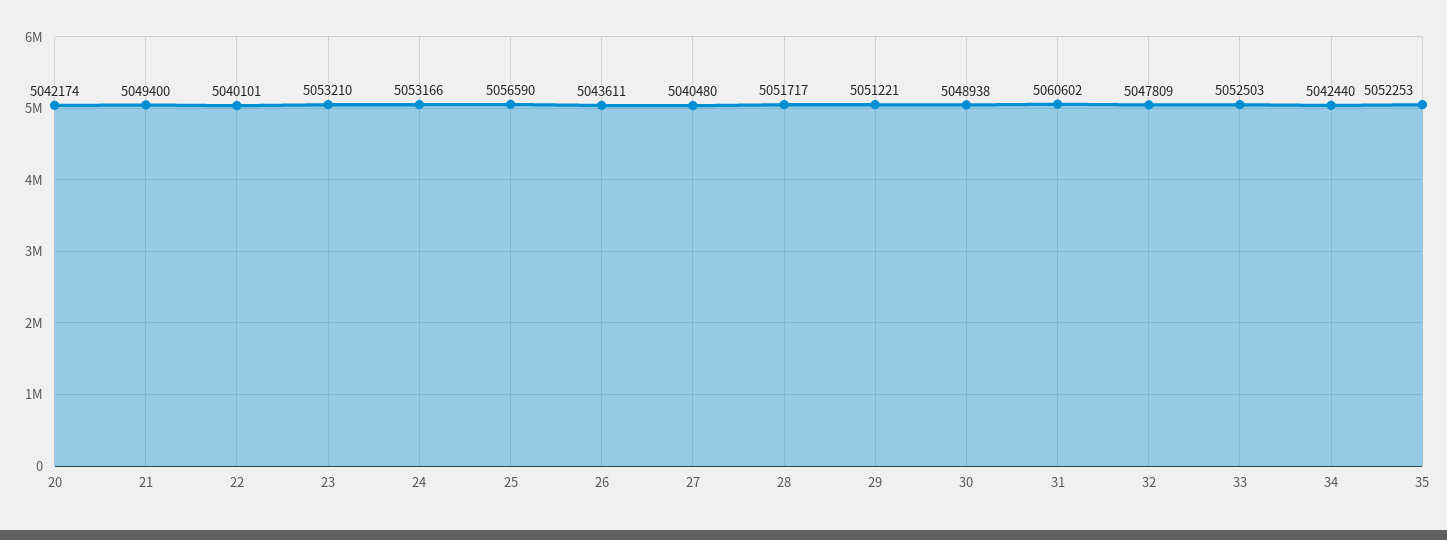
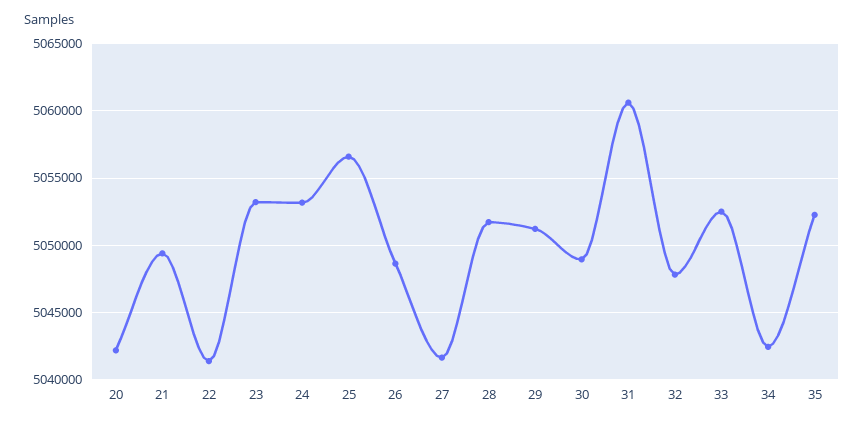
  {
    "20": 5042174,
    "21": 5049400,
-   "22": 5040101,
+   "22": 5041500,
    "23": 5053210,
    "24": 5053166,
    "25": 5056590,
-   "26": 5043611,
+   "26": 5048500,
-   "27": 5040480,
+   "27": 5041500,
    "28": 5051717,
    "29": 5051221,
    "30": 5048938,
    "31": 5060602,
    "32": 5047809,
    "33": 5052503,
    "34": 5042440,
    "35": 5052253
  }

